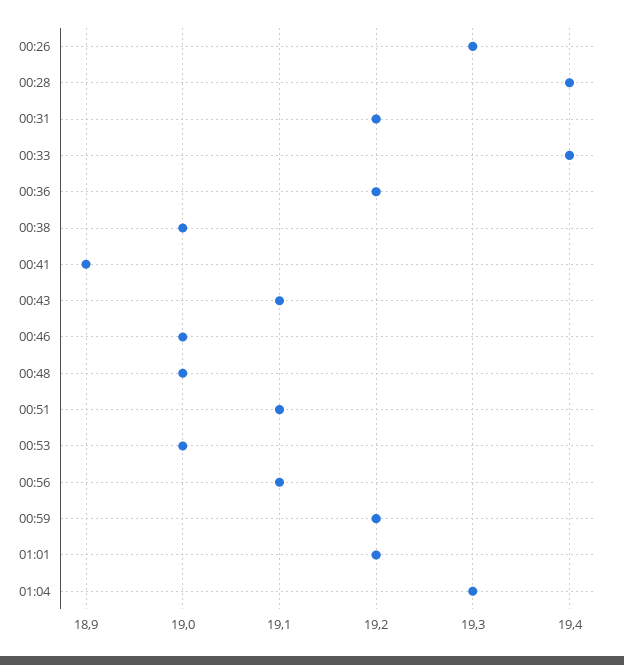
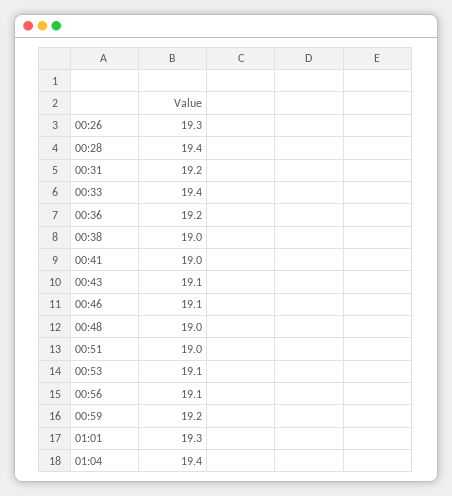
  {
    "00:26": 19.3,
    "00:28": 19.4,
    "00:31": 19.2,
    "00:33": 19.4,
    "00:36": 19.2,
    "00:38": 19,
-   "00:41": 18.9,
+   "00:41": 19,
    "00:43": 19.1,
-   "00:46": 19,
+   "00:46": 19.1,
    "00:48": 19,
-   "00:51": 19.1,
+   "00:51": 19,
-   "00:53": 19,
+   "00:53": 19.1,
    "00:56": 19.1,
    "00:59": 19.2,
-   "01:01": 19.2,
+   "01:01": 19.3,
-   "01:04": 19.3
+   "01:04": 19.4
  }

